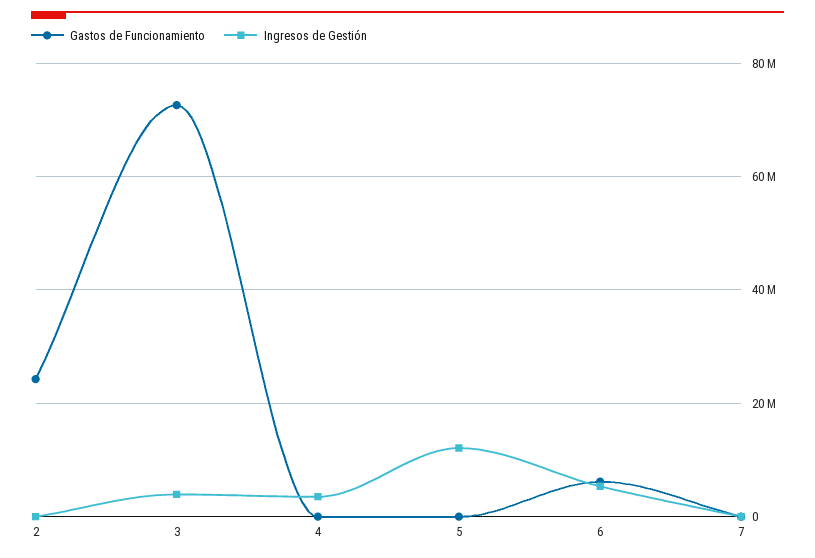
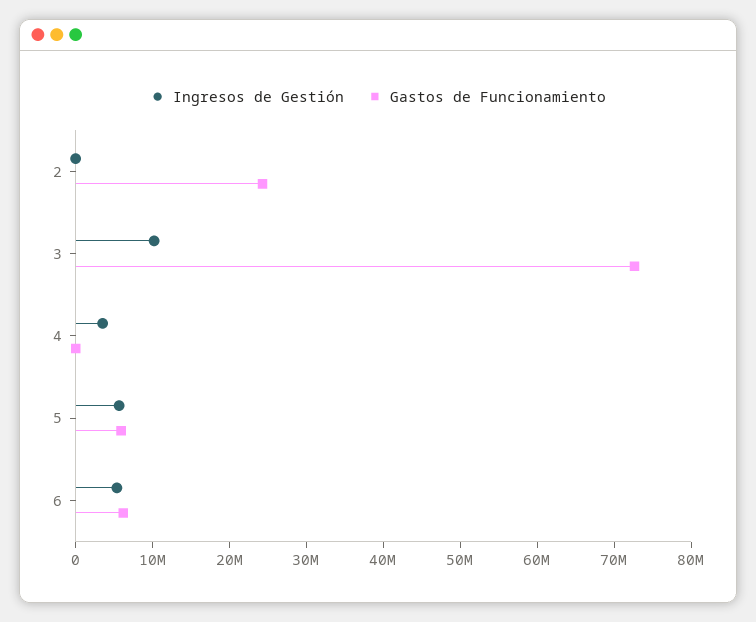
  {
    "Gastos de Funcionamiento": {
      "2": 24000000,
      "3": 72000000,
      "4": 0,
-     "5": 0,
+     "5": 6000000,
-     "6": 6000000,
+     "6": 6000000
-     "7": 0
    },
    "Ingresos de Gestión": {
      "2": 0,
-     "3": 4000000,
+     "3": 10000000,
      "4": 4000000,
-     "5": 12000000,
+     "5": 6000000,
-     "6": 6000000,
+     "6": 6000000
-     "7": 0
    }
  }

